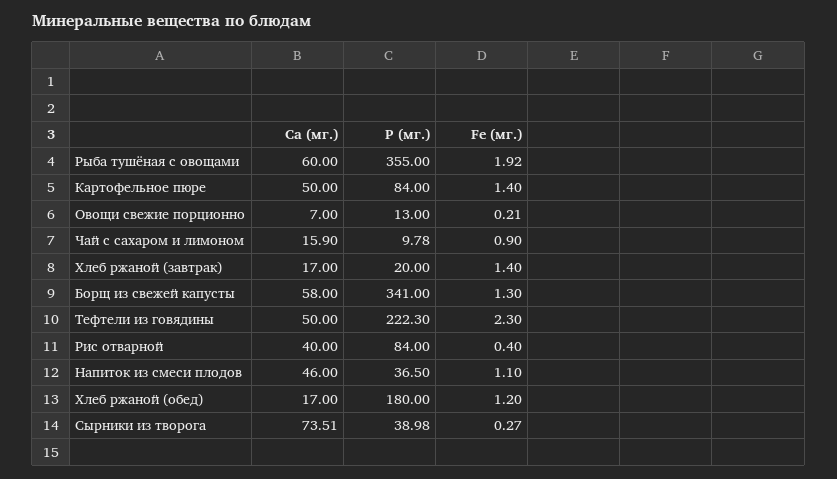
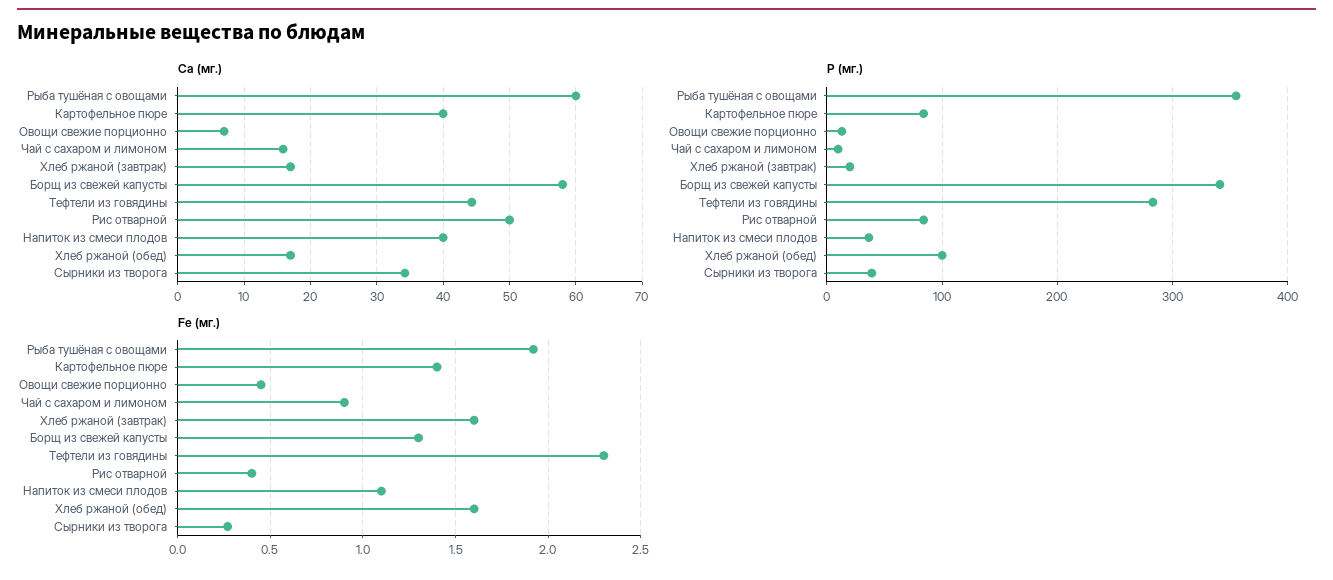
  {
    "Ca (мг.)": {
      "Рыба тушёная с овощами": 60,
-     "Картофельное пюре": 50,
+     "Картофельное пюре": 40,
      "Овощи свежие порционно": 7,
      "Чай с сахаром и лимоном": 15.9,
      "Хлеб ржаной (завтрак)": 17,
      "Борщ из свежей капусты": 58,
-     "Тефтели из говядины": 50,
+     "Тефтели из говядины": 44,
-     "Рис отварной": 40,
+     "Рис отварной": 50,
-     "Напиток из смеси плодов": 46,
+     "Напиток из смеси плодов": 40,
      "Хлеб ржаной (обед)": 17,
-     "Сырники из творога": 73.51
+     "Сырники из творога": 34
    },
    "P (мг.)": {
      "Рыба тушёная с овощами": 355,
      "Картофельное пюре": 84,
      "Овощи свежие порционно": 13,
      "Чай с сахаром и лимоном": 9.78,
      "Хлеб ржаной (завтрак)": 20,
      "Борщ из свежей капусты": 341,
-     "Тефтели из говядины": 222.3,
+     "Тефтели из говядины": 280,
      "Рис отварной": 84,
      "Напиток из смеси плодов": 36.5,
-     "Хлеб ржаной (обед)": 180,
+     "Хлеб ржаной (обед)": 100,
      "Сырники из творога": 38.98
    },
    "Fe (мг.)": {
      "Рыба тушёная с овощами": 1.92,
      "Картофельное пюре": 1.4,
-     "Овощи свежие порционно": 0.21,
+     "Овощи свежие порционно": 0.45,
      "Чай с сахаром и лимоном": 0.9,
-     "Хлеб ржаной (завтрак)": 1.4,
+     "Хлеб ржаной (завтрак)": 1.6,
      "Борщ из свежей капусты": 1.3,
      "Тефтели из говядины": 2.3,
      "Рис отварной": 0.4,
      "Напиток из смеси плодов": 1.1,
-     "Хлеб ржаной (обед)": 1.2,
+     "Хлеб ржаной (обед)": 1.6,
      "Сырники из творога": 0.27
    }
  }

